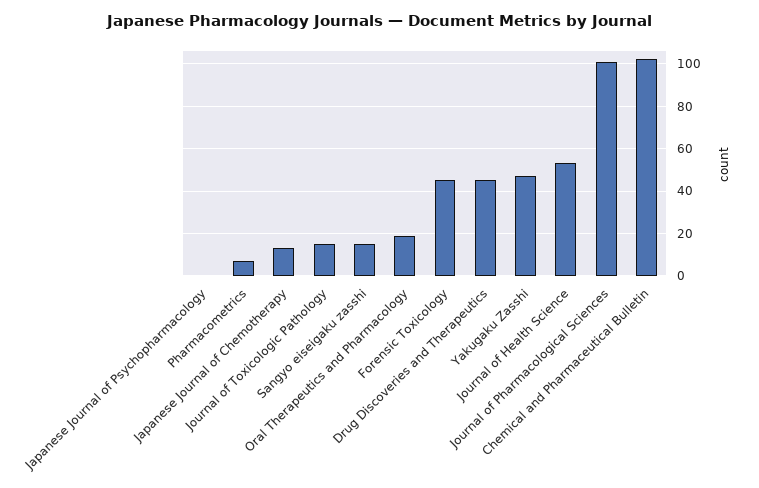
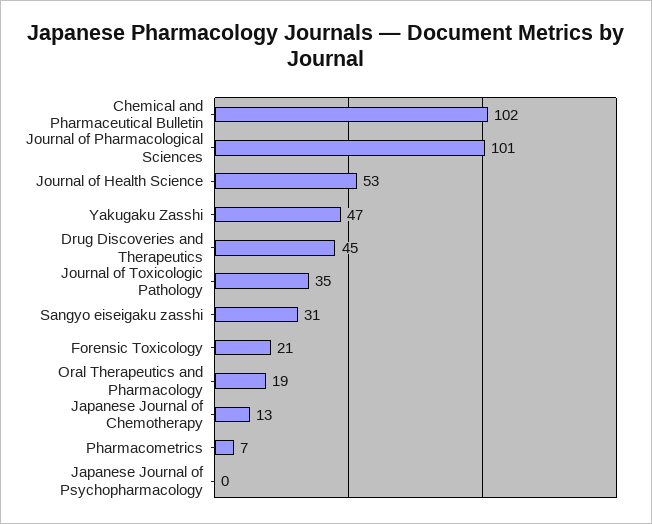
  {
    "Japanese Journal of Psychopharmacology": 0,
    "Pharmacometrics": 7,
    "Japanese Journal of Chemotherapy": 13,
-   "Journal of Toxicologic Pathology": 15,
+   "Journal of Toxicologic Pathology": 35,
-   "Sangyo eiseigaku zasshi": 15,
+   "Sangyo eiseigaku zasshi": 31,
    "Oral Therapeutics and Pharmacology": 19,
-   "Forensic Toxicology": 45,
+   "Forensic Toxicology": 21,
    "Drug Discoveries and Therapeutics": 45,
    "Yakugaku Zasshi": 47,
    "Journal of Health Science": 53,
    "Journal of Pharmacological Sciences": 101,
    "Chemical and Pharmaceutical Bulletin": 102
  }

